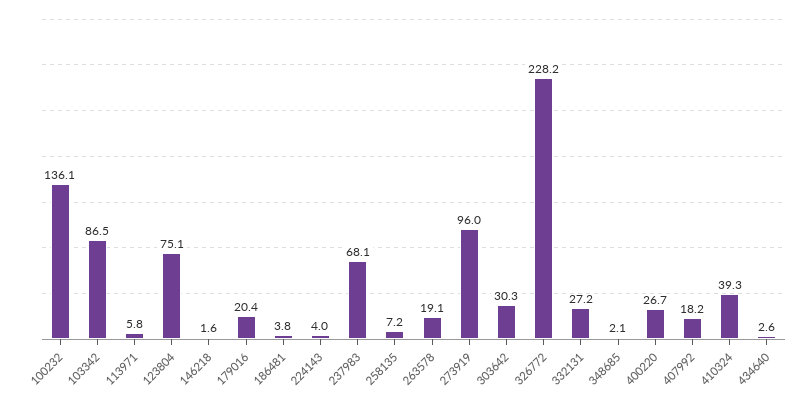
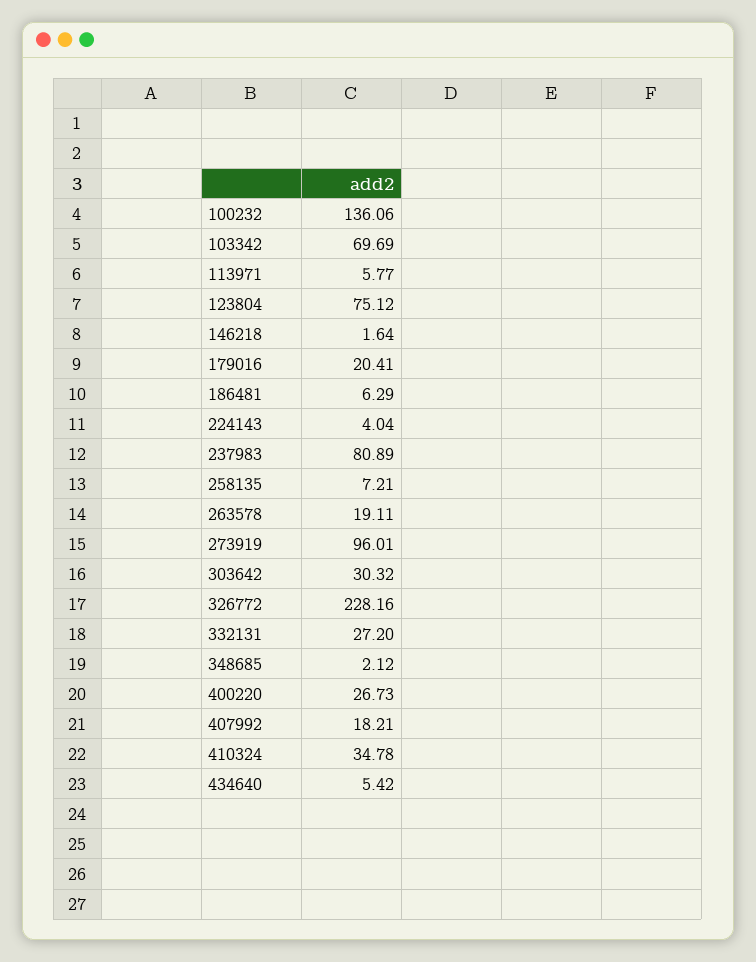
  {
    "100232": 136.06,
-   "103342": 86.5,
+   "103342": 69.69,
    "113971": 5.77,
    "123804": 75.12,
    "146218": 1.64,
    "179016": 20.41,
-   "186481": 3.8,
+   "186481": 6.29,
    "224143": 4.04,
-   "237983": 68.1,
+   "237983": 80.89,
    "258135": 7.21,
    "263578": 19.11,
    "273919": 96.01,
    "303642": 30.32,
    "326772": 228.16,
    "332131": 27.2,
    "348685": 2.12,
    "400220": 26.73,
    "407992": 18.21,
-   "410324": 39.3,
+   "410324": 34.78,
-   "434640": 2.6
+   "434640": 5.42
  }

